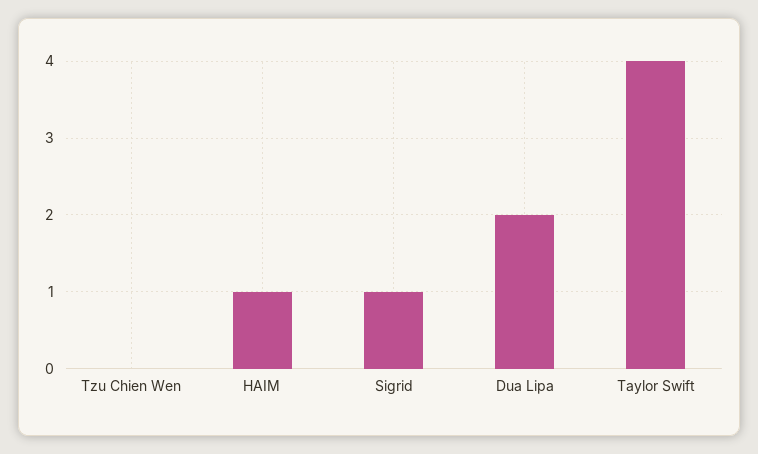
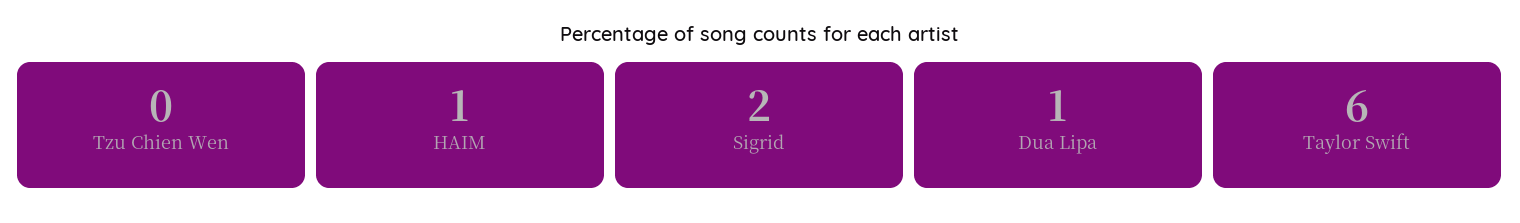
  {
    "Tzu Chien Wen": 0,
    "HAIM": 1,
-   "Sigrid": 1,
+   "Sigrid": 2,
-   "Dua Lipa": 2,
+   "Dua Lipa": 1,
-   "Taylor Swift": 4
+   "Taylor Swift": 6
  }

